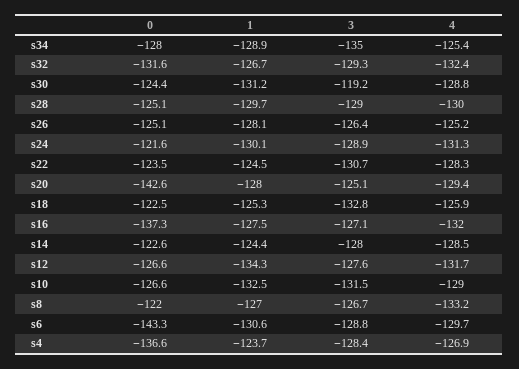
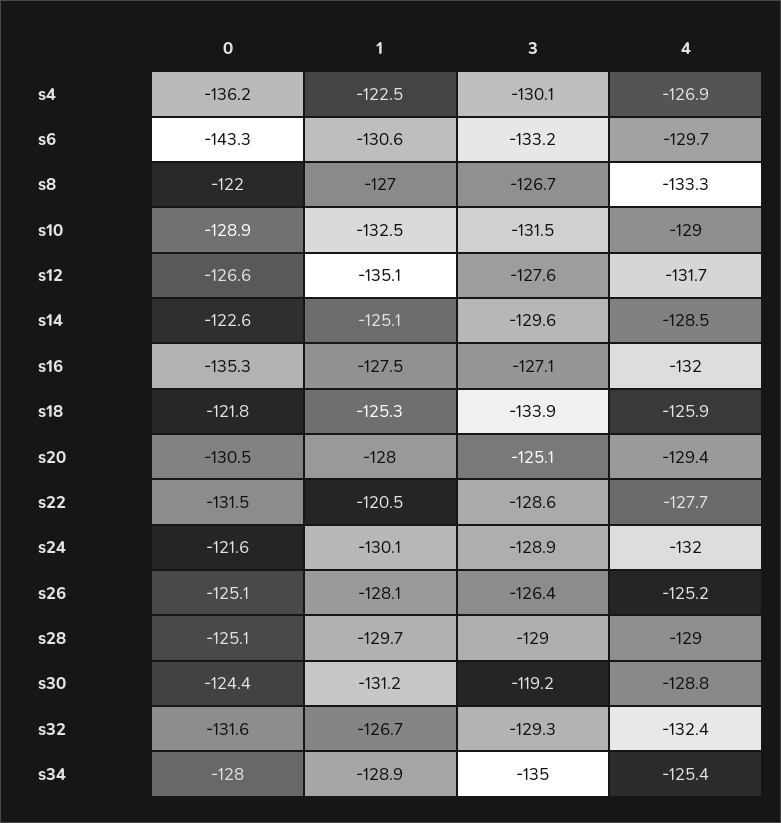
  {
    "0": {
      "s34": -128,
      "s32": -131.6,
      "s30": -124.4,
      "s28": -125.1,
      "s26": -125.1,
      "s24": -121.6,
-     "s22": -123.5,
+     "s22": -131.5,
-     "s20": -142.6,
+     "s20": -130.5,
-     "s18": -122.5,
+     "s18": -121.8,
-     "s16": -137.3,
+     "s16": -135.3,
      "s14": -122.6,
      "s12": -126.6,
-     "s10": -126.6,
+     "s10": -128.9,
      "s8": -122,
      "s6": -143.3,
-     "s4": -136.6
+     "s4": -136.2
    },
    "1": {
      "s34": -128.9,
      "s32": -126.7,
      "s30": -131.2,
      "s28": -129.7,
      "s26": -128.1,
      "s24": -130.1,
-     "s22": -124.5,
+     "s22": -120.5,
      "s20": -128,
      "s18": -125.3,
      "s16": -127.5,
-     "s14": -124.4,
+     "s14": -125.1,
-     "s12": -134.3,
+     "s12": -135.1,
      "s10": -132.5,
      "s8": -127,
      "s6": -130.6,
-     "s4": -123.7
+     "s4": -122.5
    },
    "3": {
      "s34": -135,
      "s32": -129.3,
      "s30": -119.2,
      "s28": -129,
      "s26": -126.4,
      "s24": -128.9,
-     "s22": -130.7,
+     "s22": -128.6,
      "s20": -125.1,
-     "s18": -132.8,
+     "s18": -133.9,
      "s16": -127.1,
-     "s14": -128,
+     "s14": -129.6,
      "s12": -127.6,
      "s10": -131.5,
      "s8": -126.7,
-     "s6": -128.8,
+     "s6": -133.2,
-     "s4": -128.4
+     "s4": -130.1
    },
    "4": {
      "s34": -125.4,
      "s32": -132.4,
      "s30": -128.8,
-     "s28": -130,
+     "s28": -129,
      "s26": -125.2,
-     "s24": -131.3,
+     "s24": -132,
-     "s22": -128.3,
+     "s22": -127.7,
      "s20": -129.4,
      "s18": -125.9,
      "s16": -132,
      "s14": -128.5,
      "s12": -131.7,
      "s10": -129,
-     "s8": -133.2,
+     "s8": -133.3,
      "s6": -129.7,
      "s4": -126.9
    }
  }

